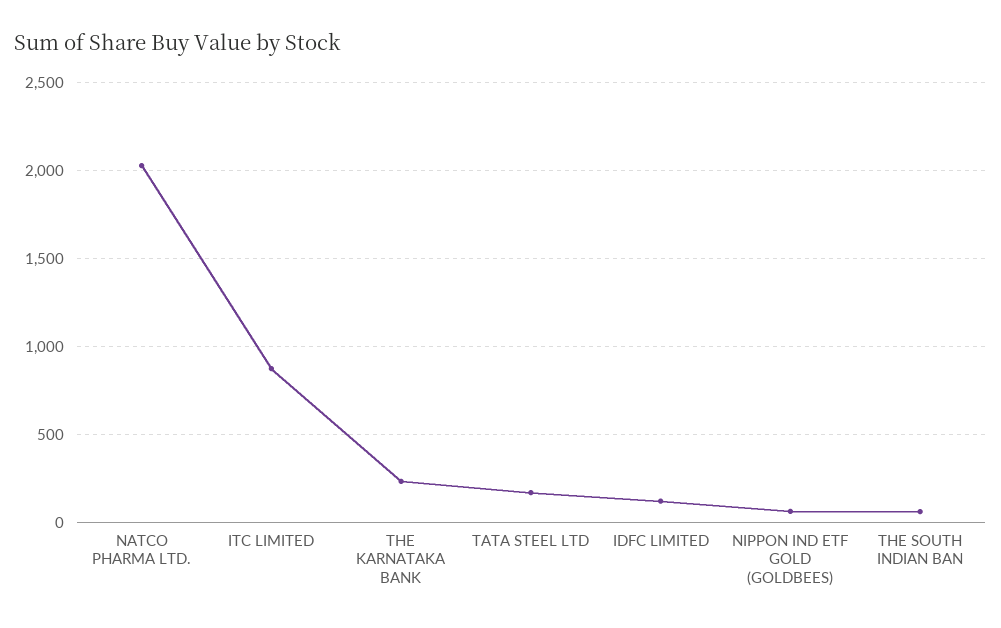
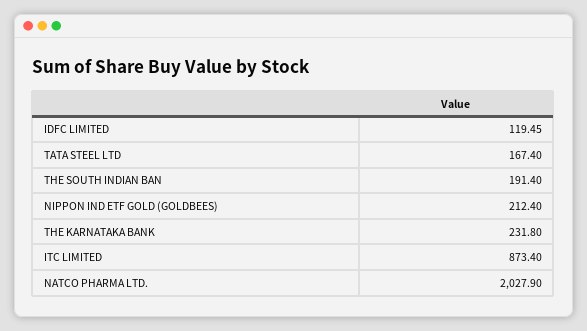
  {
    "NATCO PHARMA LTD.": 2027.9,
    "ITC LIMITED": 873.4,
    "THE KARNATAKA BANK": 231.8,
    "TATA STEEL LTD": 167.4,
    "IDFC LIMITED": 119.45,
-   "NIPPON IND ETF GOLD (GOLDBEES)": 50,
+   "NIPPON IND ETF GOLD (GOLDBEES)": 212.4,
-   "THE SOUTH INDIAN BAN": 50
+   "THE SOUTH INDIAN BAN": 191.4
  }

